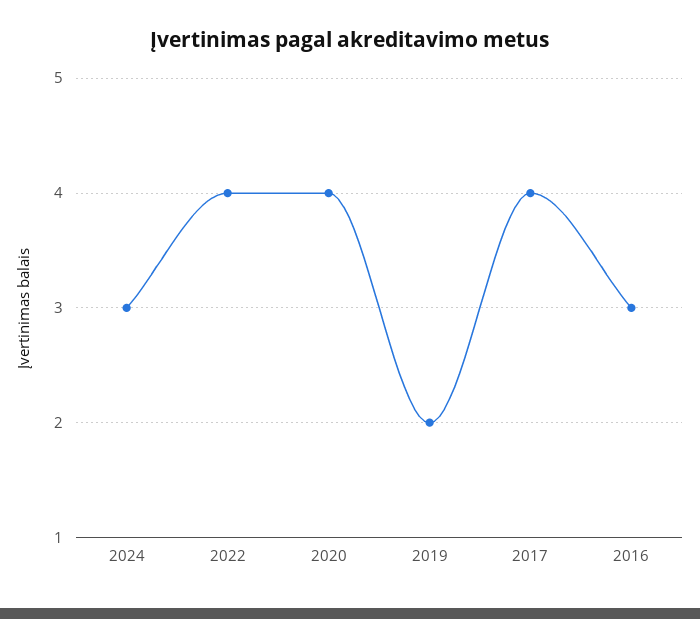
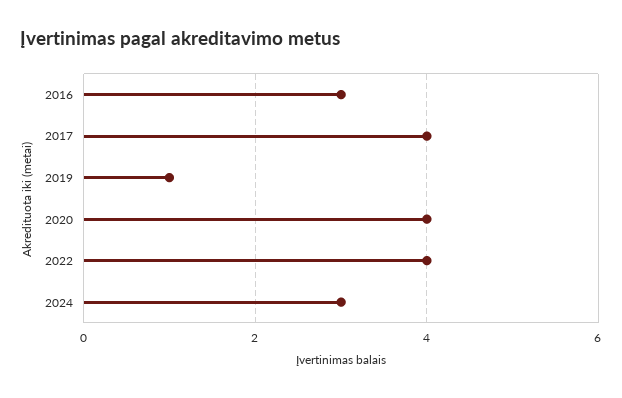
  {
    "2024": 3,
    "2022": 4,
    "2020": 4,
-   "2019": 2,
+   "2019": 1,
    "2017": 4,
    "2016": 3
  }

